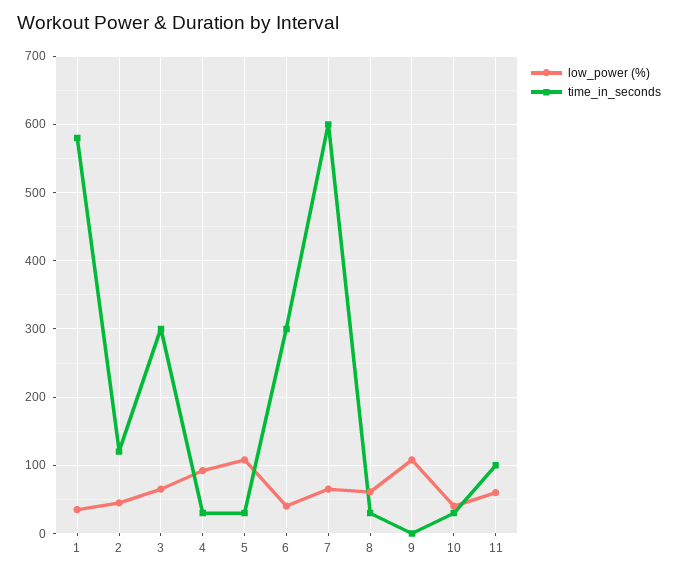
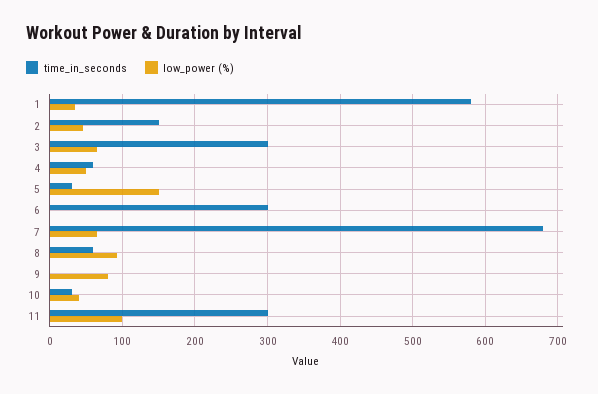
  {
    "low_power (%)": {
      "1": 40,
      "2": 50,
      "3": 70,
-     "4": 90,
+     "4": 50,
-     "5": 110,
+     "5": 150,
-     "6": 40,
+     "6": 0,
      "7": 70,
-     "8": 60,
+     "8": 90,
-     "9": 110,
+     "9": 80,
      "10": 40,
-     "11": 60
+     "11": 100
    },
    "time_in_seconds": {
      "1": 580,
-     "2": 120,
+     "2": 150,
      "3": 300,
-     "4": 30,
+     "4": 60,
      "5": 30,
      "6": 300,
-     "7": 600,
+     "7": 680,
-     "8": 30,
+     "8": 60,
      "9": 0,
      "10": 30,
-     "11": 100
+     "11": 300
    }
  }

